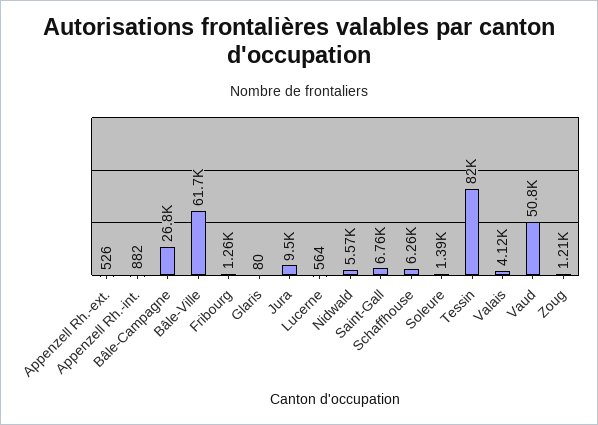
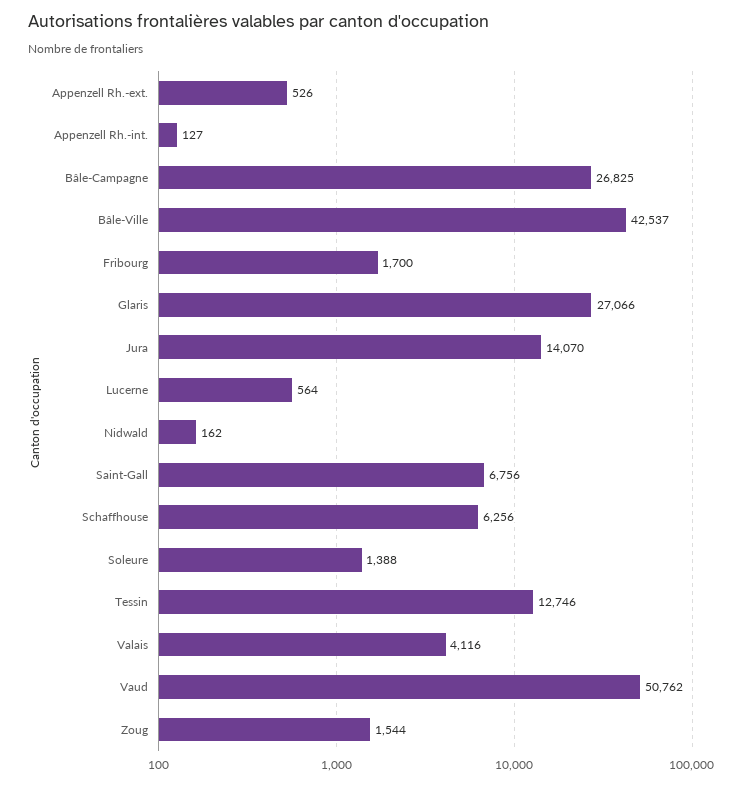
  {
    "Appenzell Rh.-ext.": 526,
-   "Appenzell Rh.-int.": 882,
+   "Appenzell Rh.-int.": 127,
    "Bâle-Campagne": 26825,
-   "Bâle-Ville": 61700,
+   "Bâle-Ville": 42537,
-   "Fribourg": 1260,
+   "Fribourg": 1700,
-   "Glaris": 80,
+   "Glaris": 27066,
-   "Jura": 9500,
+   "Jura": 14070,
    "Lucerne": 564,
-   "Nidwald": 5570,
+   "Nidwald": 162,
    "Saint-Gall": 6756,
    "Schaffhouse": 6256,
    "Soleure": 1388,
-   "Tessin": 82000,
+   "Tessin": 12746,
    "Valais": 4116,
    "Vaud": 50762,
-   "Zoug": 1210
+   "Zoug": 1544
  }

